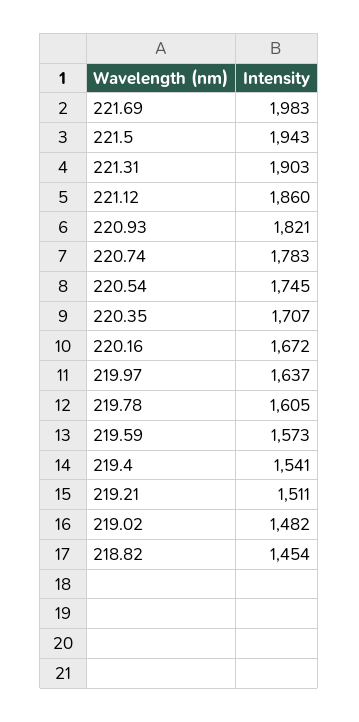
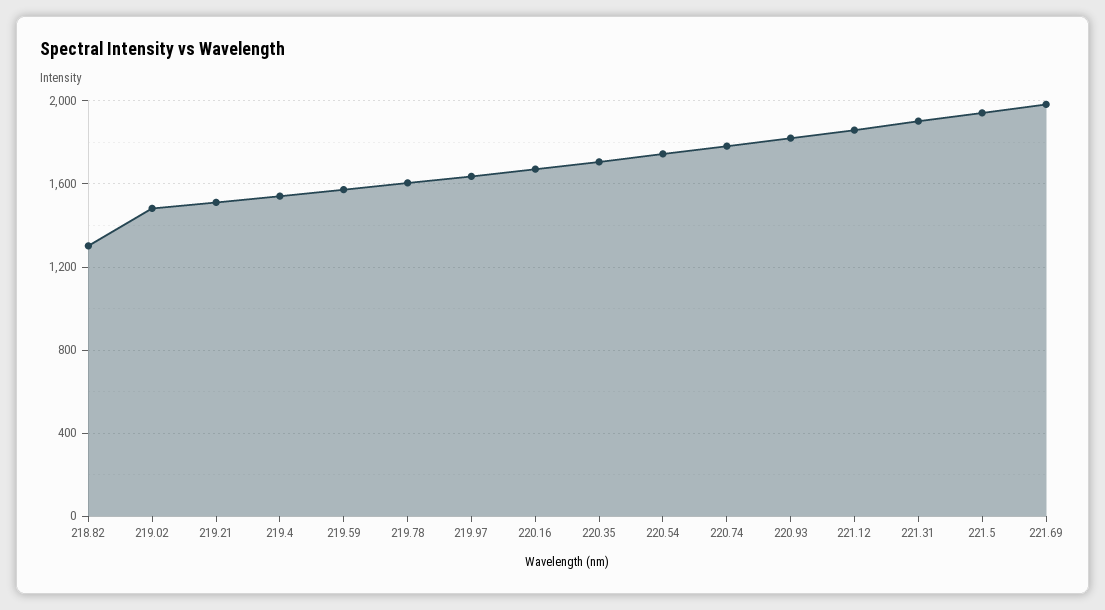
  {
    "221.69": 1983,
    "221.5": 1943,
    "221.31": 1903,
    "221.12": 1860,
    "220.93": 1821,
    "220.74": 1783,
    "220.54": 1745,
    "220.35": 1707,
    "220.16": 1672,
    "219.97": 1637,
    "219.78": 1605,
    "219.59": 1573,
    "219.4": 1541,
    "219.21": 1511,
    "219.02": 1482,
-   "218.82": 1454
+   "218.82": 1300
  }

